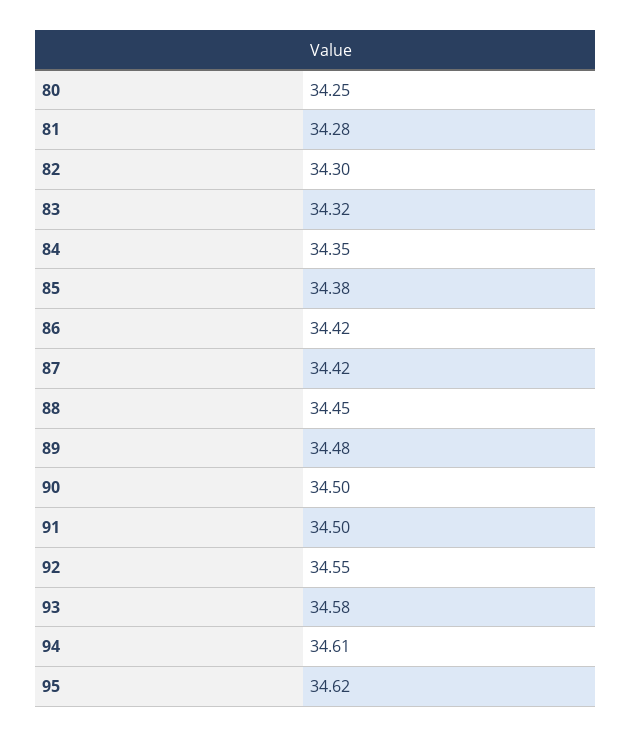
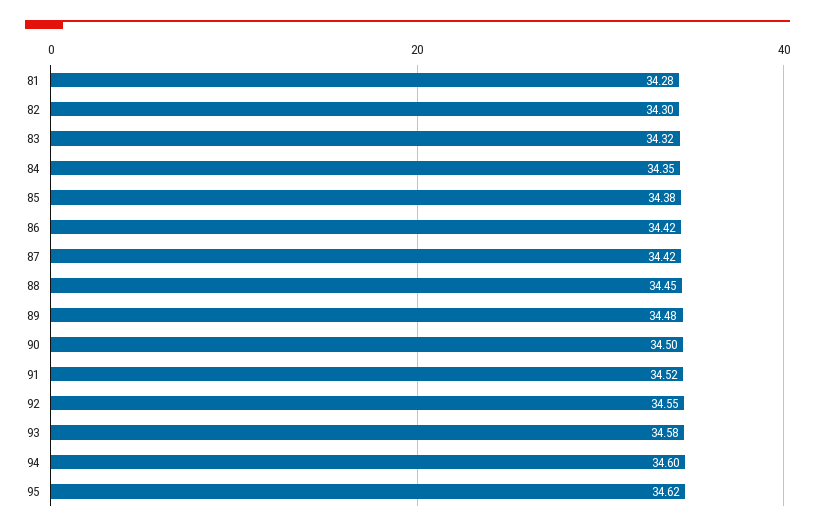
  {
-   "80": 34.25,
    "81": 34.28,
    "82": 34.3,
    "83": 34.32,
    "84": 34.35,
    "85": 34.38,
    "86": 34.42,
    "87": 34.42,
    "88": 34.45,
    "89": 34.48,
    "90": 34.5,
-   "91": 34.5,
+   "91": 34.52,
    "92": 34.55,
    "93": 34.58,
-   "94": 34.61,
+   "94": 34.6,
    "95": 34.62
  }

